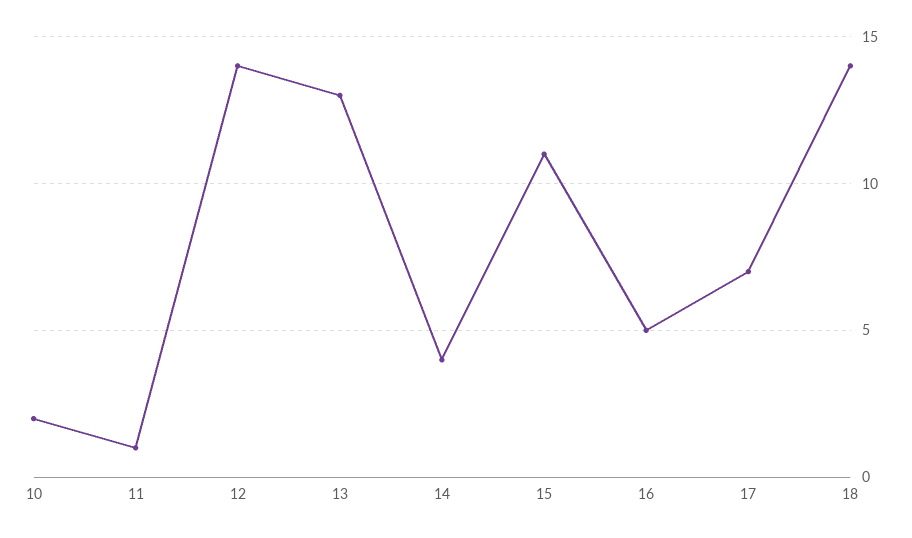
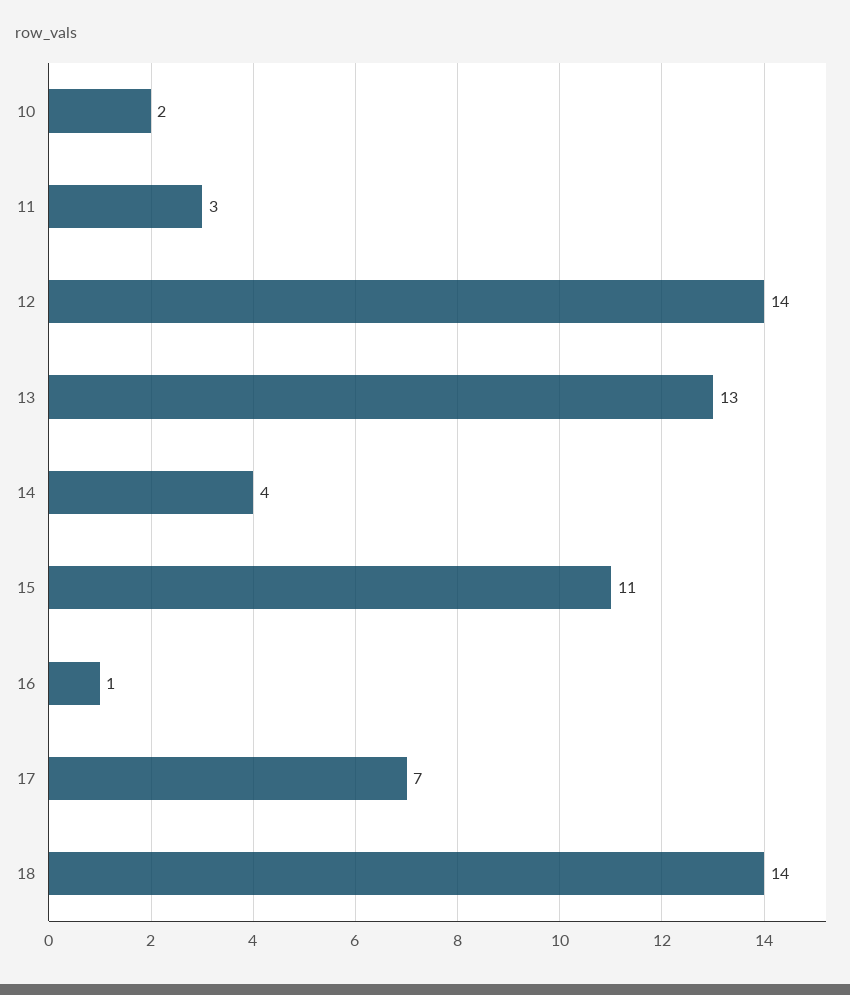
  {
    "10": 2,
-   "11": 1,
+   "11": 3,
    "12": 14,
    "13": 13,
    "14": 4,
    "15": 11,
-   "16": 5,
+   "16": 1,
    "17": 7,
    "18": 14
  }

